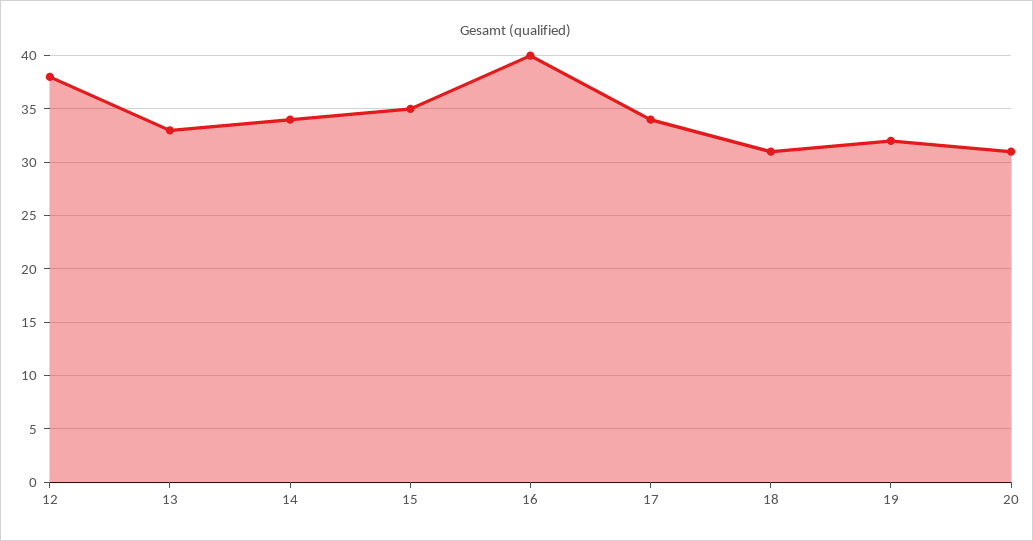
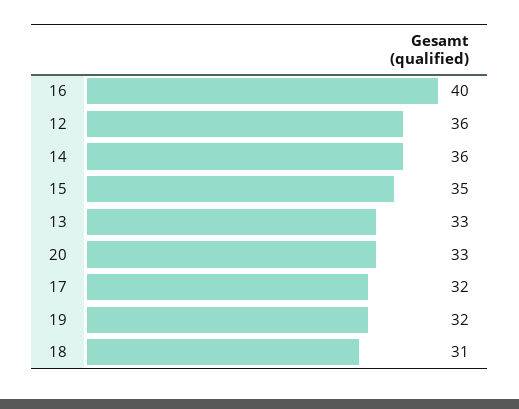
  {
-   "12": 38,
+   "12": 36,
    "13": 33,
-   "14": 34,
+   "14": 36,
    "15": 35,
    "16": 40,
-   "17": 34,
+   "17": 32,
    "18": 31,
    "19": 32,
-   "20": 31
+   "20": 33
  }

